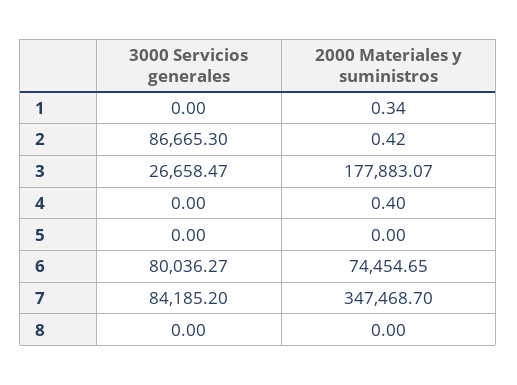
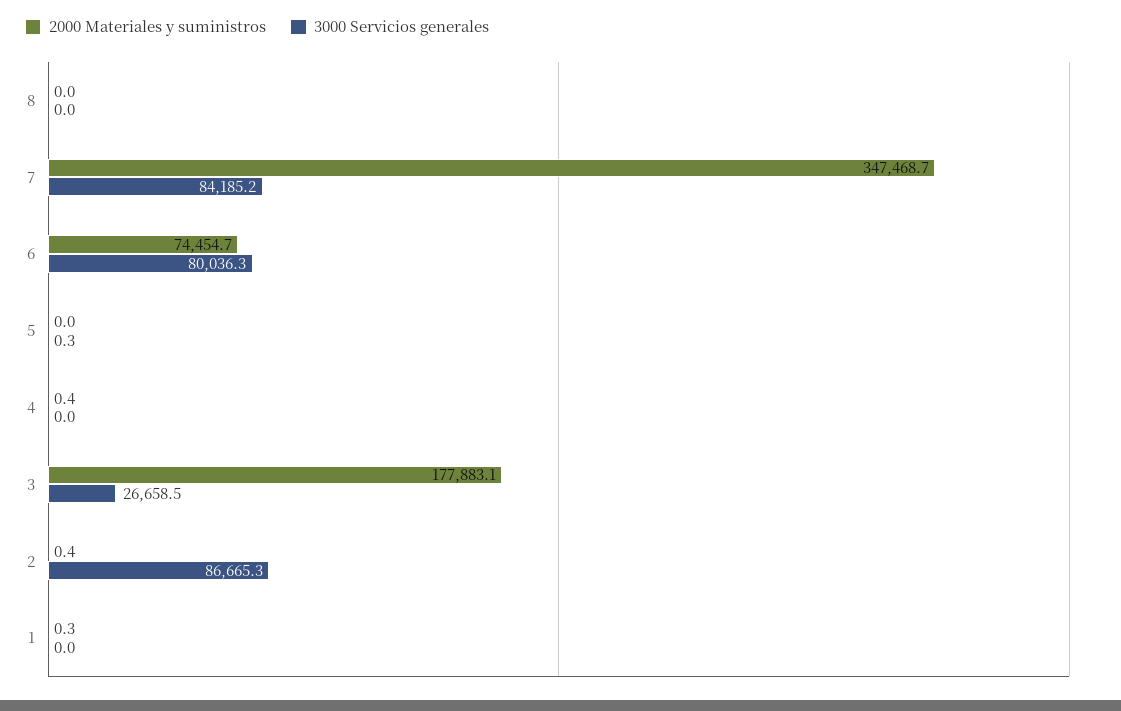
  {
    "3000 Servicios generales": {
      "1": 0,
      "2": 86665.3,
      "3": 26658.47,
      "4": 0,
-     "5": 0,
+     "5": 0.3,
      "6": 80036.27,
      "7": 84185.2,
      "8": 0
    },
    "2000 Materiales y suministros": {
      "1": 0.34,
      "2": 0.42,
      "3": 177883.07,
      "4": 0.4,
      "5": 0,
      "6": 74454.65,
      "7": 347468.7,
      "8": 0
    }
  }

